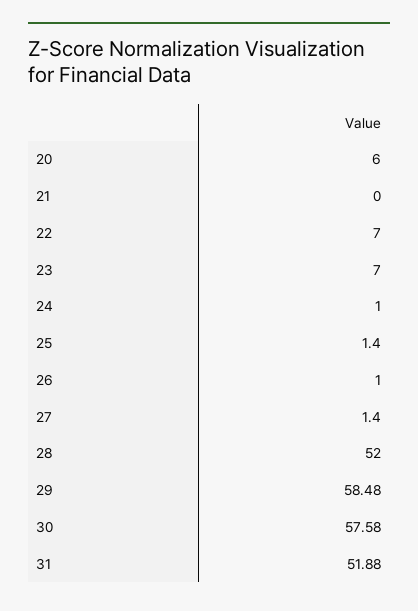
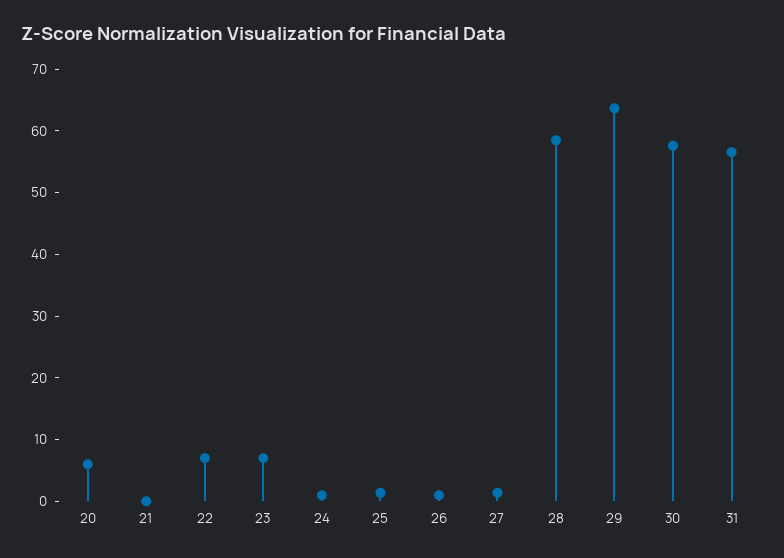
  {
    "20": 6,
    "21": 0,
    "22": 7,
    "23": 7,
    "24": 1,
    "25": 1.4,
    "26": 1,
    "27": 1.4,
-   "28": 52,
+   "28": 58,
-   "29": 58.48,
+   "29": 64,
    "30": 57.58,
-   "31": 51.88
+   "31": 56
  }

